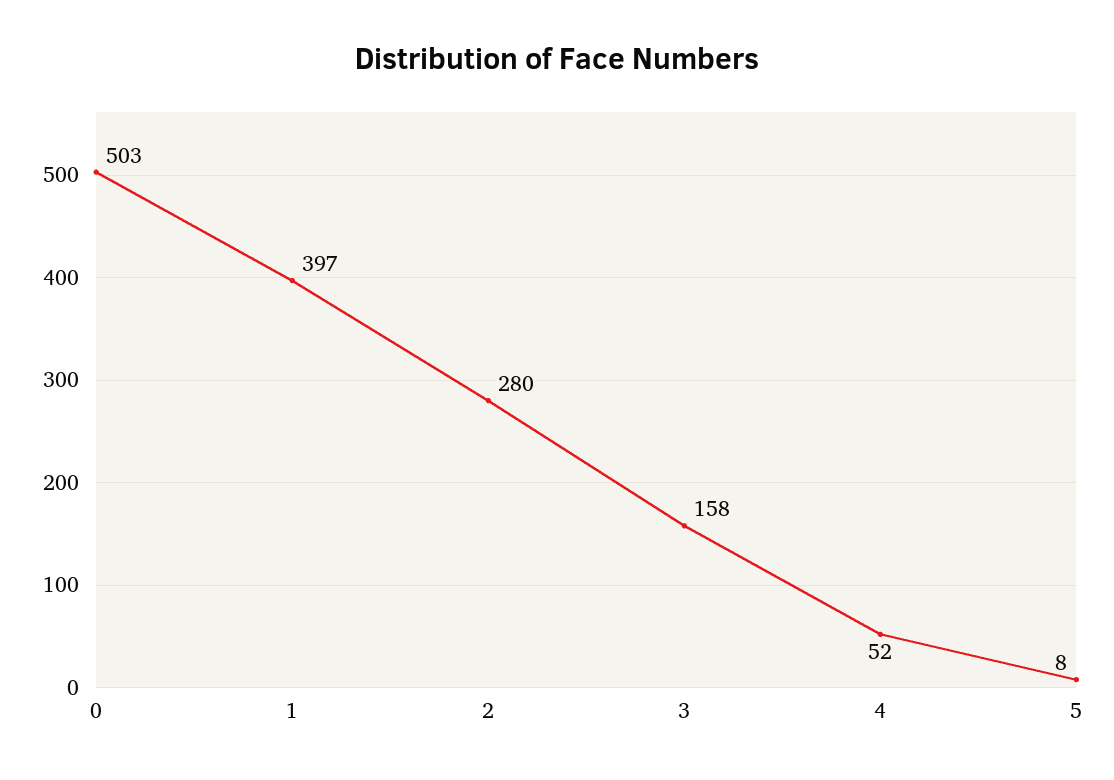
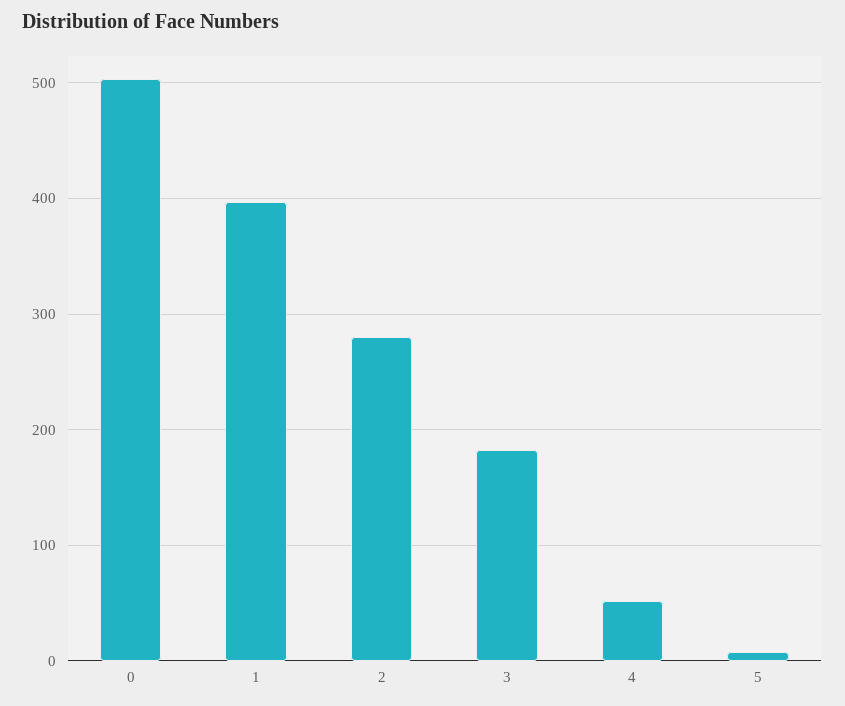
  {
    "0": 503,
    "1": 397,
    "2": 280,
-   "3": 158,
+   "3": 180,
    "4": 52,
    "5": 8
  }

